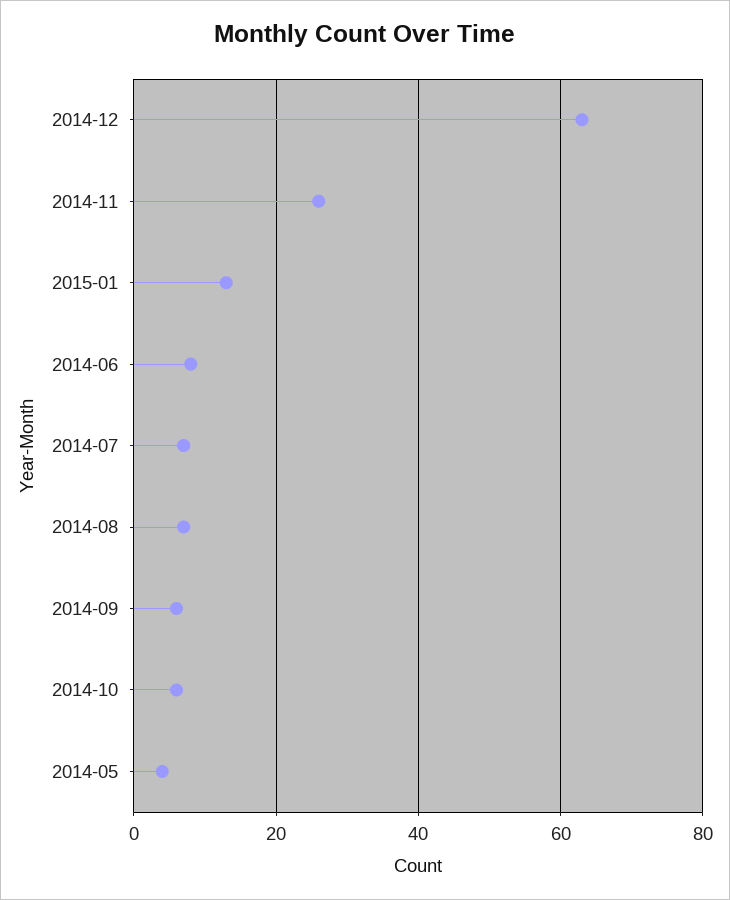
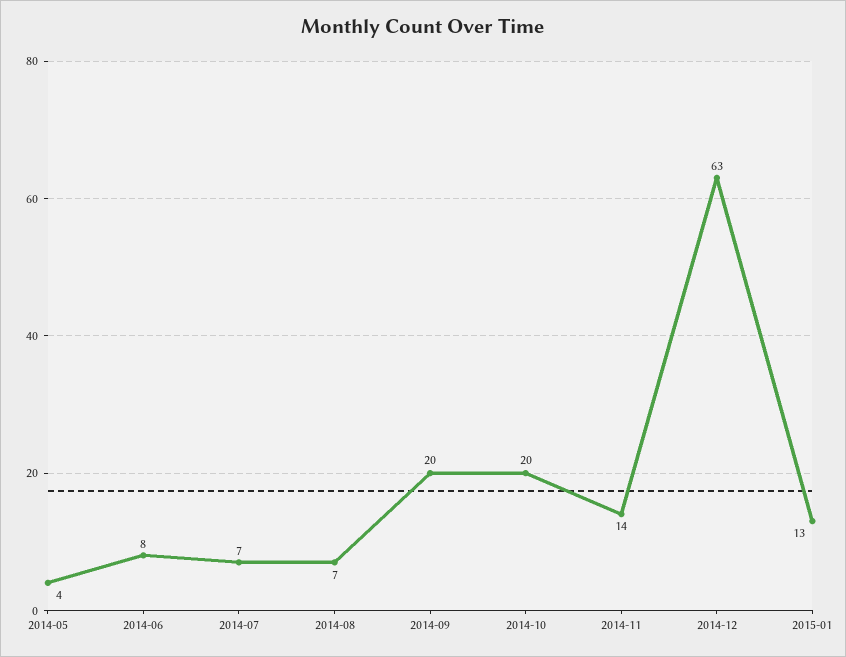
  {
    "2014-12": 63,
-   "2014-11": 25,
+   "2014-11": 14,
    "2015-01": 13,
    "2014-06": 8,
    "2014-07": 7,
    "2014-08": 7,
-   "2014-09": 5,
+   "2014-09": 20,
-   "2014-10": 5,
+   "2014-10": 20,
    "2014-05": 4
  }

